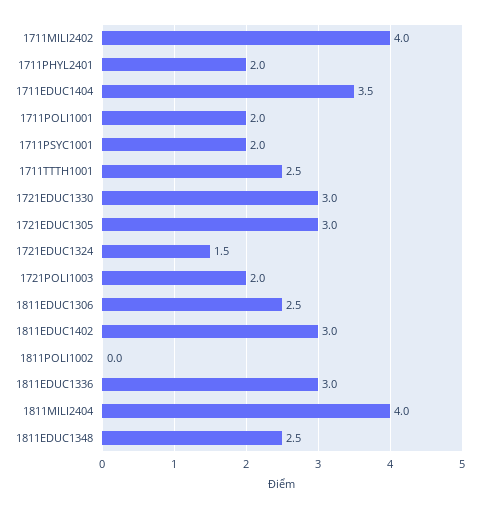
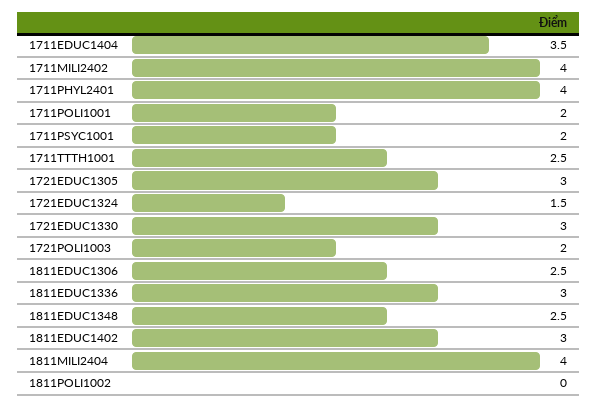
  {
    "1711MILI2402": 4,
-   "1711PHYL2401": 2,
+   "1711PHYL2401": 4,
    "1711EDUC1404": 3.5,
    "1711POLI1001": 2,
    "1711PSYC1001": 2,
    "1711TTTH1001": 2.5,
    "1721EDUC1330": 3,
    "1721EDUC1305": 3,
    "1721EDUC1324": 1.5,
    "1721POLI1003": 2,
    "1811EDUC1306": 2.5,
    "1811EDUC1402": 3,
    "1811POLI1002": 0,
    "1811EDUC1336": 3,
    "1811MILI2404": 4,
    "1811EDUC1348": 2.5
  }

